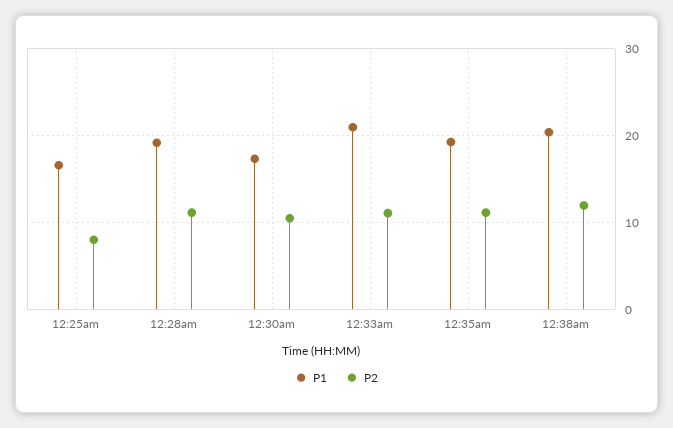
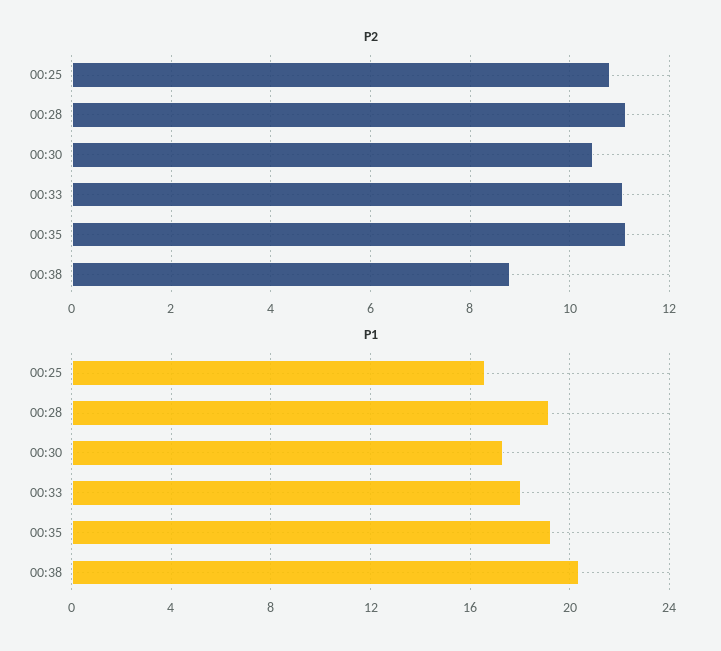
  {
    "P1": {
      "12:25am": 16.5,
      "12:28am": 19,
      "12:30am": 17.5,
-     "12:33am": 21,
+     "12:33am": 18,
      "12:35am": 19.5,
      "12:38am": 20.5
    },
    "P2": {
-     "12:25am": 8,
+     "12:25am": 10.8,
      "12:28am": 11.2,
      "12:30am": 10.4,
      "12:33am": 11,
      "12:35am": 11.2,
-     "12:38am": 12
+     "12:38am": 8.8
    }
  }

